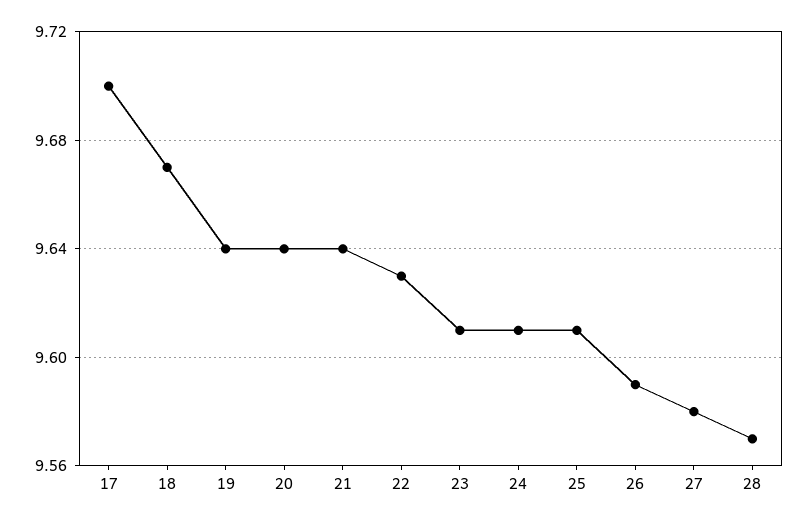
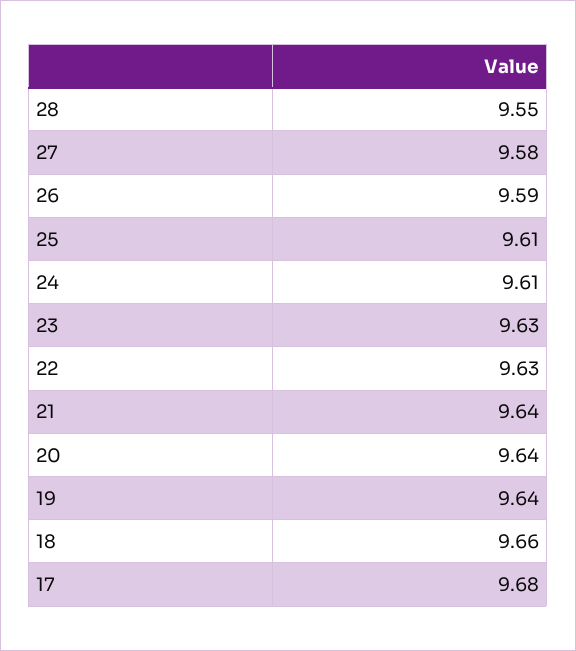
  {
-   "17": 9.7,
+   "17": 9.68,
-   "18": 9.67,
+   "18": 9.66,
    "19": 9.64,
    "20": 9.64,
    "21": 9.64,
    "22": 9.63,
-   "23": 9.61,
+   "23": 9.63,
    "24": 9.61,
    "25": 9.61,
    "26": 9.59,
    "27": 9.58,
-   "28": 9.57
+   "28": 9.55
  }

